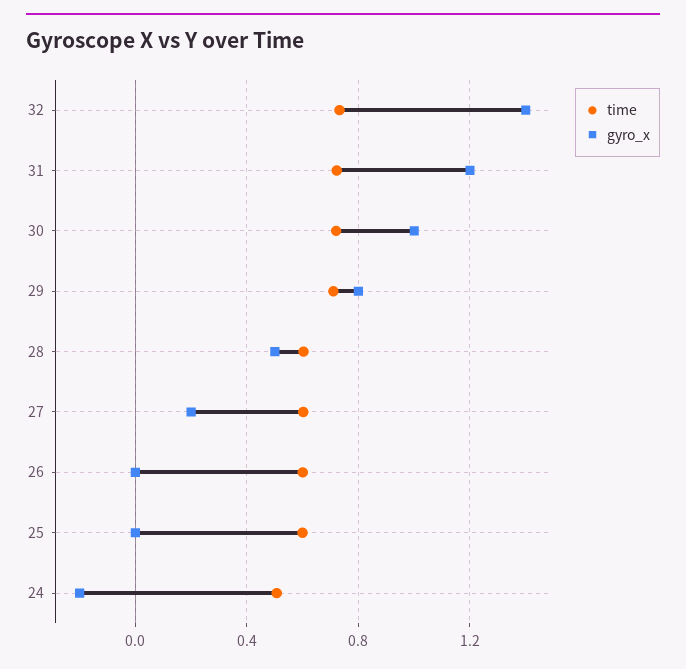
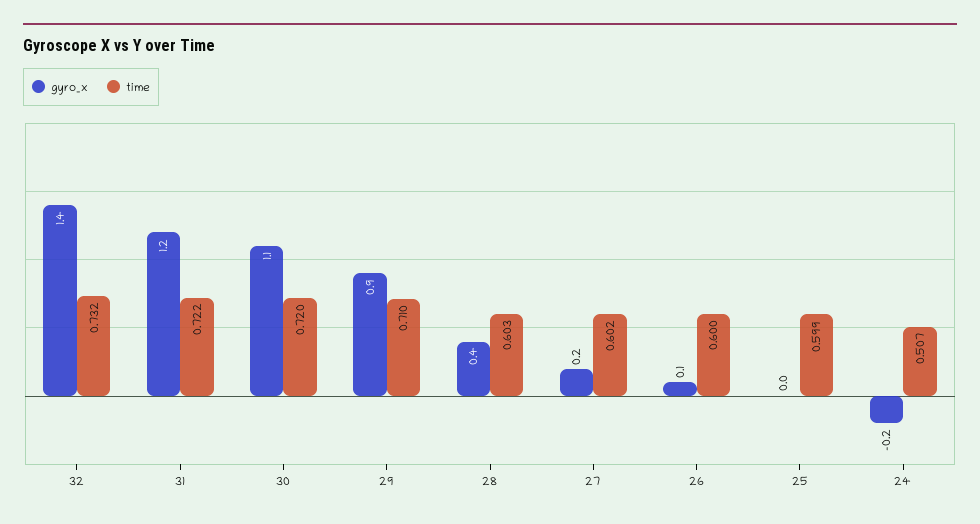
  {
    "time": {
      "32": 0.732,
      "31": 0.722,
      "30": 0.72,
      "29": 0.71,
      "28": 0.603,
      "27": 0.602,
      "26": 0.6,
      "25": 0.599,
      "24": 0.507
    },
    "gyro_x": {
      "32": 1.4,
      "31": 1.2,
-     "30": 1,
+     "30": 1.1,
-     "29": 0.8,
+     "29": 0.9,
-     "28": 0.5,
+     "28": 0.4,
      "27": 0.2,
-     "26": 0,
+     "26": 0.1,
      "25": 0,
      "24": -0.2
    }
  }

